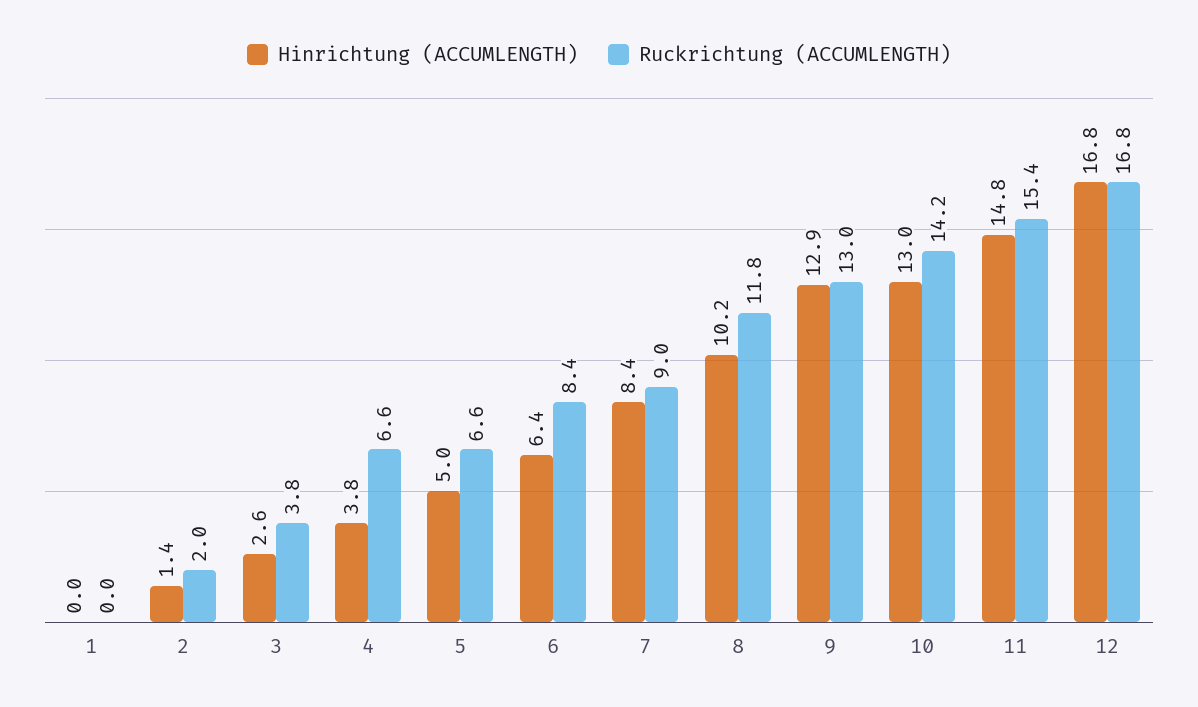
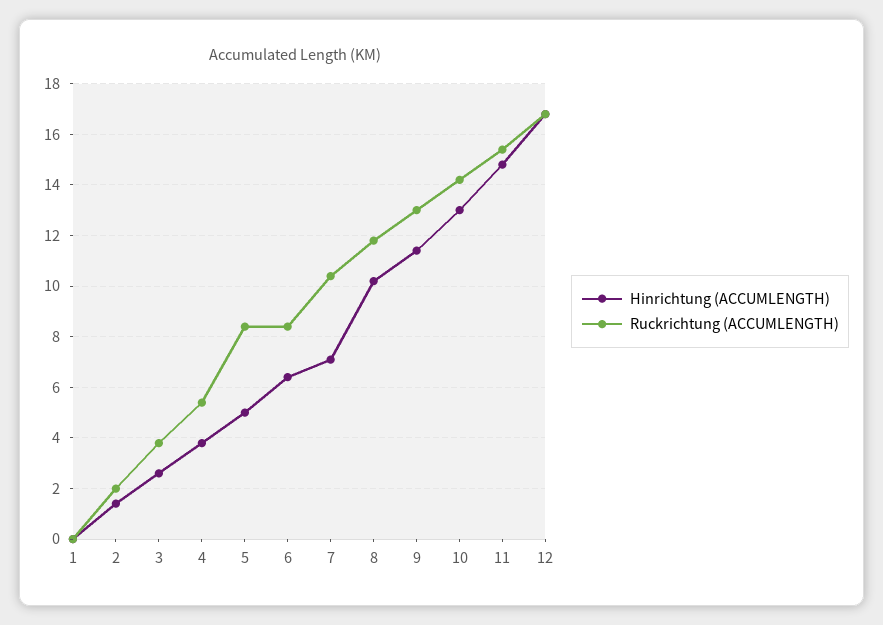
  {
    "Hinrichtung (ACCUMLENGTH)": {
      "1": 0,
      "2": 1.4,
      "3": 2.6,
      "4": 3.8,
      "5": 5,
      "6": 6.4,
-     "7": 8.4,
+     "7": 7,
      "8": 10.2,
-     "9": 12.9,
+     "9": 11.5,
      "10": 13,
      "11": 14.8,
      "12": 16.8
    },
    "Ruckrichtung (ACCUMLENGTH)": {
      "1": 0,
      "2": 2,
      "3": 3.8,
-     "4": 6.6,
+     "4": 5.5,
-     "5": 6.6,
+     "5": 8.5,
      "6": 8.4,
-     "7": 9,
+     "7": 10.5,
      "8": 11.8,
      "9": 13,
      "10": 14.2,
      "11": 15.4,
      "12": 16.8
    }
  }

